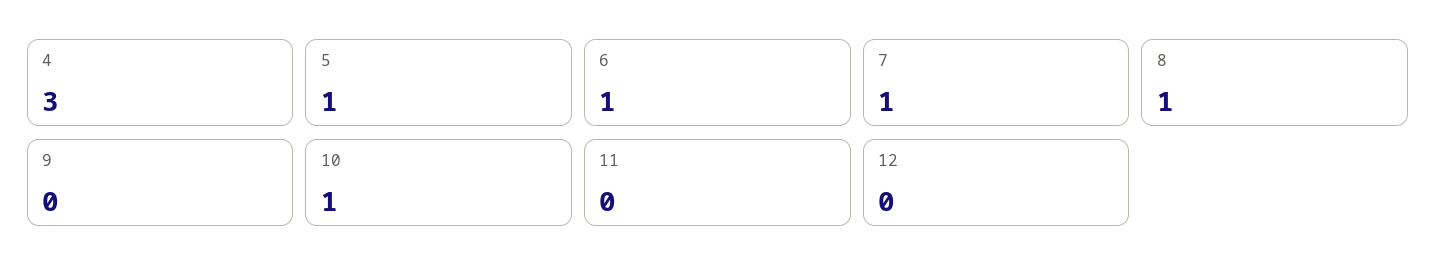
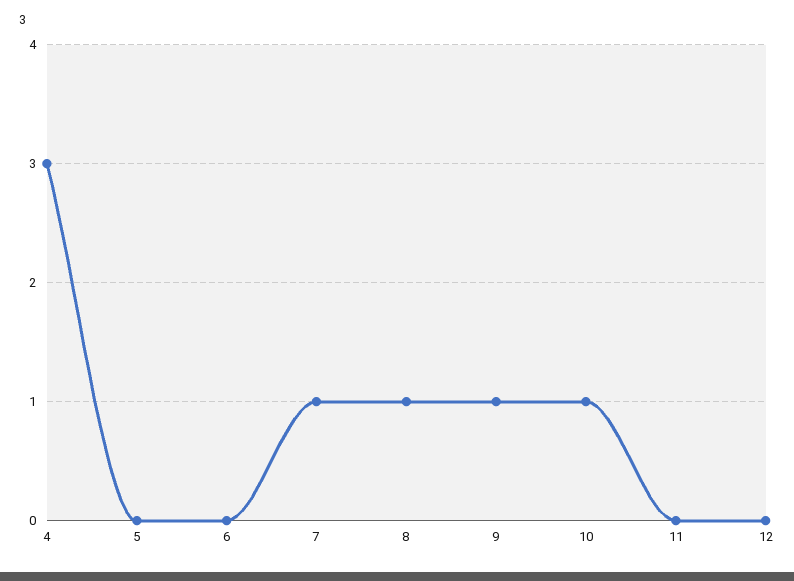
  {
    "4": 3,
-   "5": 1,
+   "5": 0,
-   "6": 1,
+   "6": 0,
    "7": 1,
    "8": 1,
-   "9": 0,
+   "9": 1,
    "10": 1,
    "11": 0,
    "12": 0
  }

